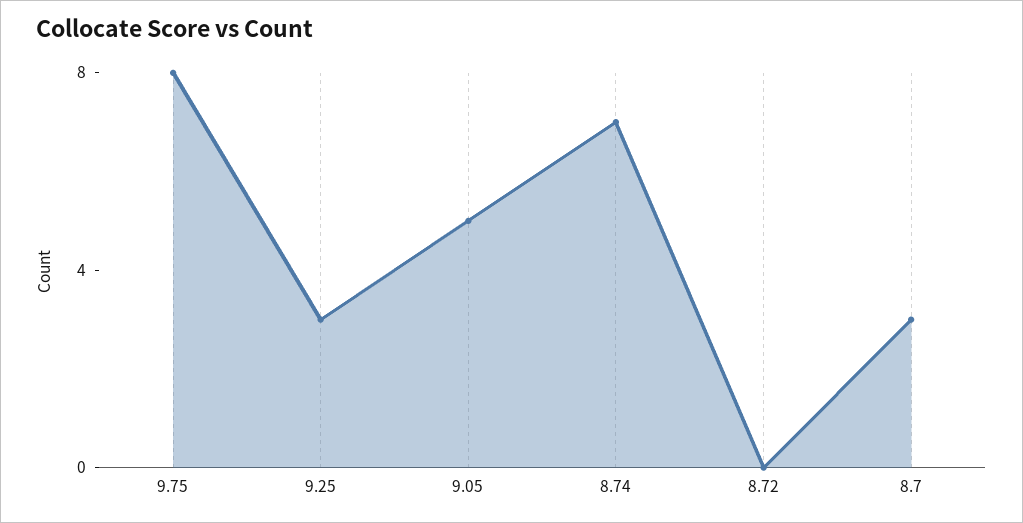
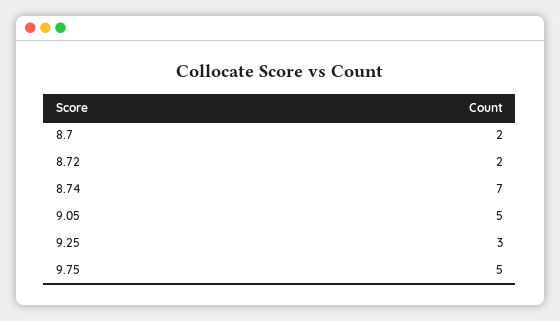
  {
-   "9.75": 8,
+   "9.75": 5,
    "9.25": 3,
    "9.05": 5,
    "8.74": 7,
-   "8.72": 0,
+   "8.72": 2,
-   "8.7": 3
+   "8.7": 2
  }

